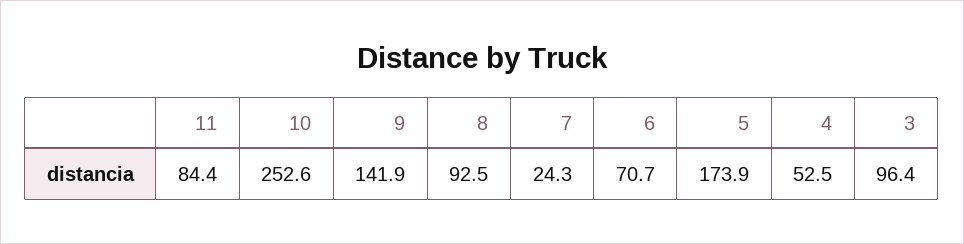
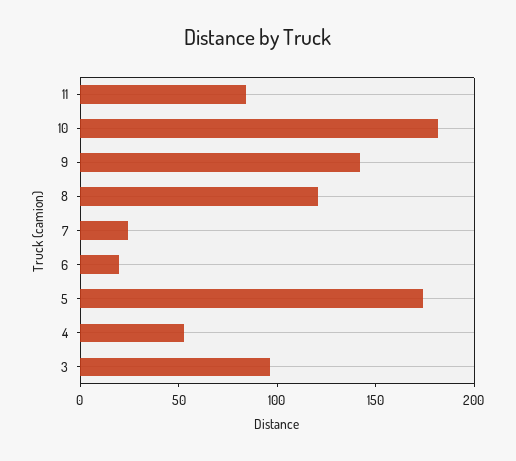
  {
    "11": 84.4,
-   "10": 252.6,
+   "10": 180,
    "9": 141.9,
-   "8": 92.5,
+   "8": 120,
    "7": 24.3,
-   "6": 70.7,
+   "6": 20,
    "5": 173.9,
    "4": 52.5,
    "3": 96.4
  }

